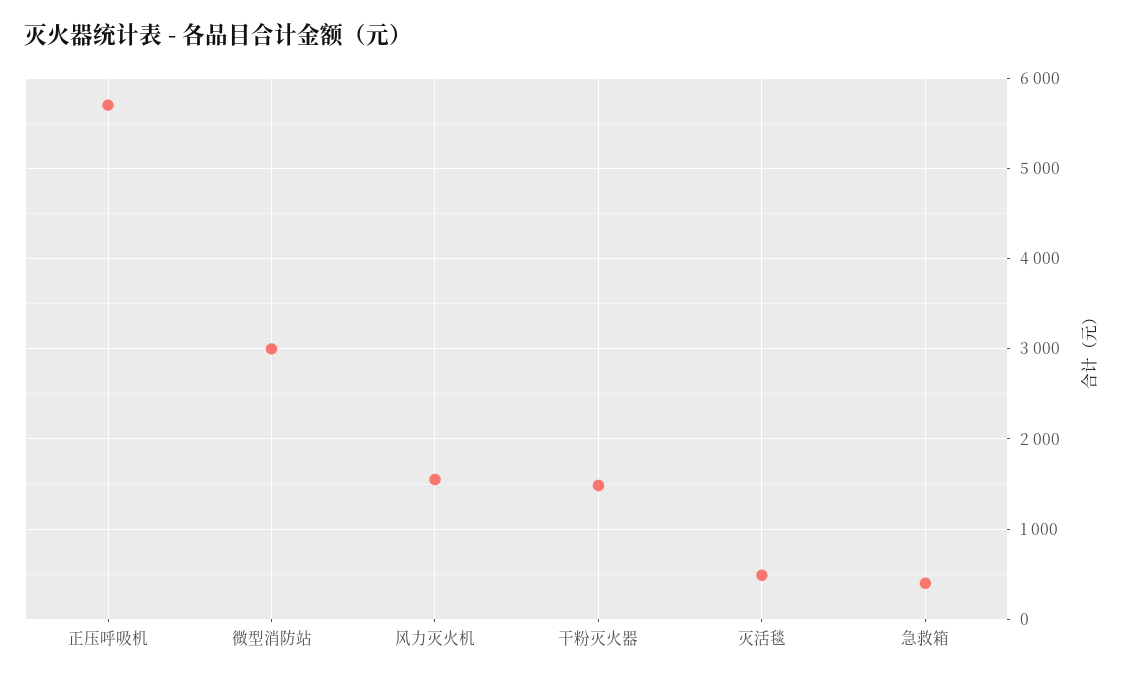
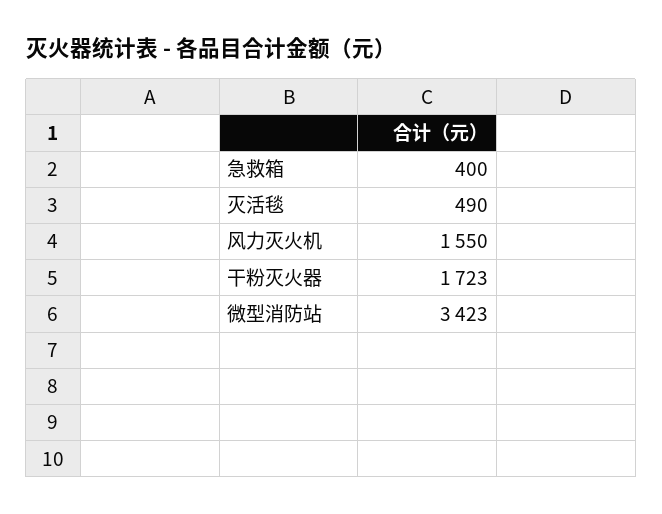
  {
-   "正压呼吸机": 5700,
-   "微型消防站": 3000,
+   "微型消防站": 3423,
    "风力灭火机": 1550,
-   "干粉灭火器": 1500,
+   "干粉灭火器": 1723,
    "灭活毯": 490,
    "急救箱": 400
  }

